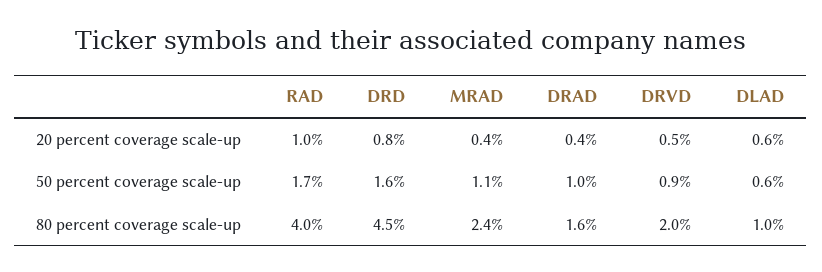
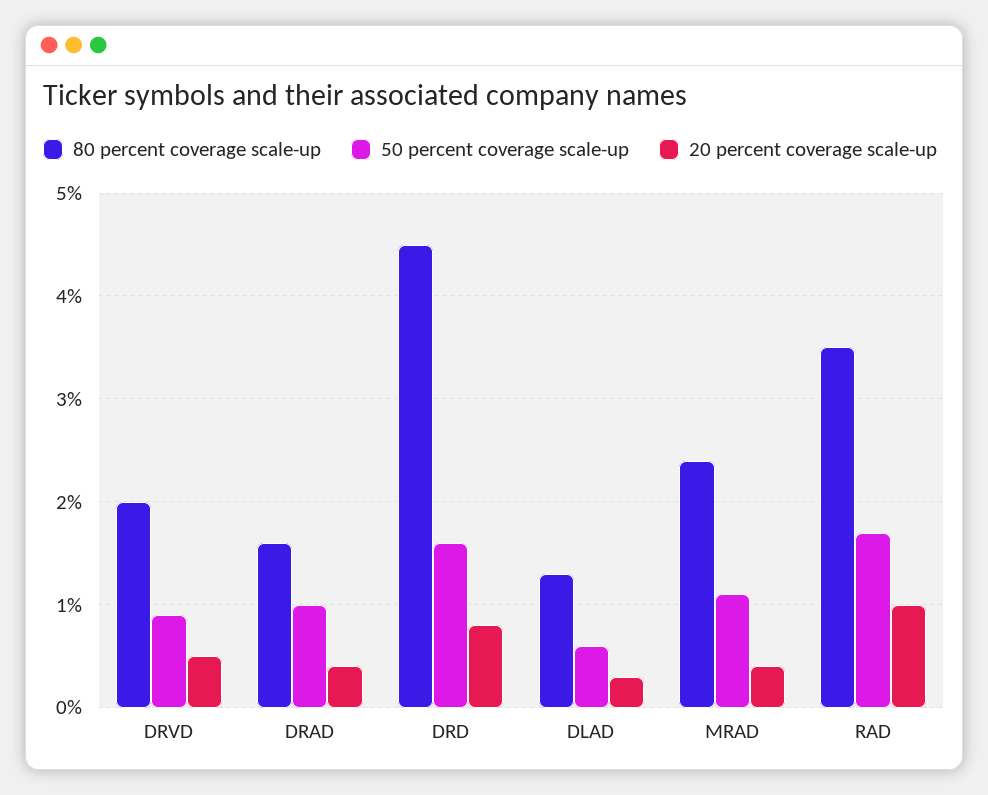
  {
    "20 percent coverage scale-up": {
      "RAD": 1,
      "DRD": 0.8,
      "MRAD": 0.4,
      "DRAD": 0.4,
      "DRVD": 0.5,
-     "DLAD": 0.6
+     "DLAD": 0.3
    },
    "50 percent coverage scale-up": {
      "RAD": 1.7,
      "DRD": 1.6,
      "MRAD": 1.1,
      "DRAD": 1,
      "DRVD": 0.9,
      "DLAD": 0.6
    },
    "80 percent coverage scale-up": {
-     "RAD": 4,
+     "RAD": 3.5,
      "DRD": 4.5,
      "MRAD": 2.4,
      "DRAD": 1.6,
      "DRVD": 2,
-     "DLAD": 1
+     "DLAD": 1.3
    }
  }

